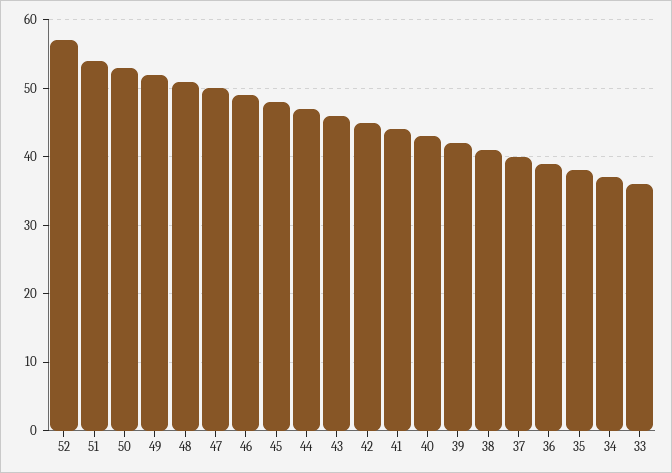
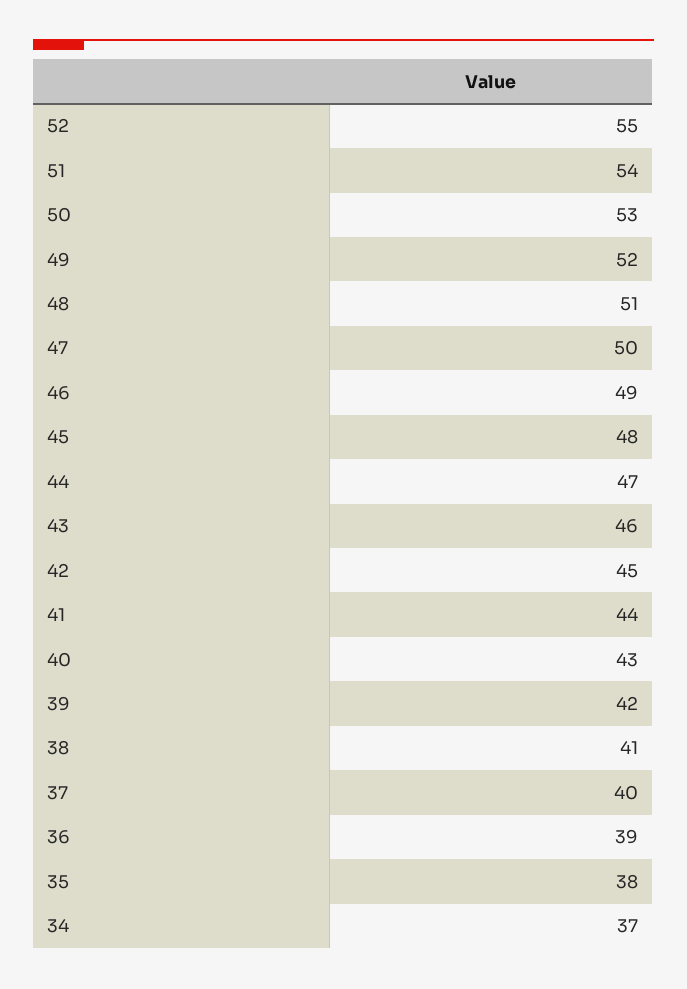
  {
-   "52": 57,
+   "52": 55,
    "51": 54,
    "50": 53,
    "49": 52,
    "48": 51,
    "47": 50,
    "46": 49,
    "45": 48,
    "44": 47,
    "43": 46,
    "42": 45,
    "41": 44,
    "40": 43,
    "39": 42,
    "38": 41,
    "37": 40,
    "36": 39,
    "35": 38,
-   "34": 37,
+   "34": 37
-   "33": 36
  }

